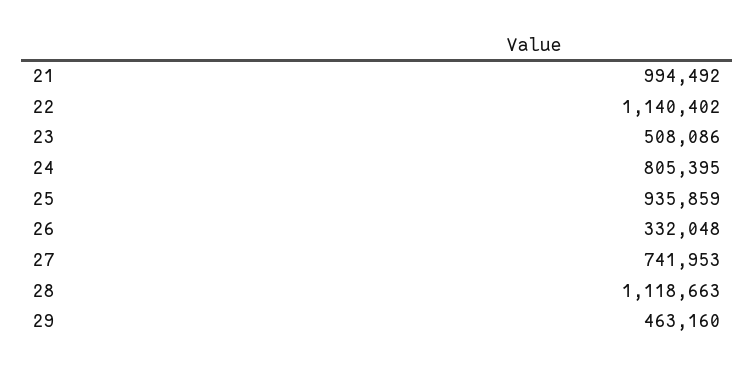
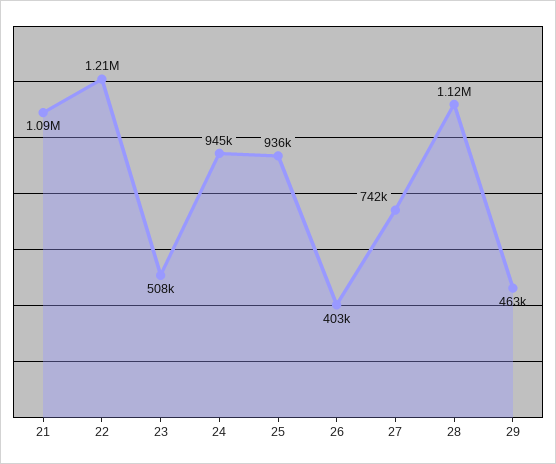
  {
-   "21": 994492,
+   "21": 1090000,
-   "22": 1140402,
+   "22": 1210000,
    "23": 508086,
-   "24": 805395,
+   "24": 945000,
    "25": 935859,
-   "26": 332048,
+   "26": 403000,
    "27": 741953,
    "28": 1118663,
    "29": 463160
  }

